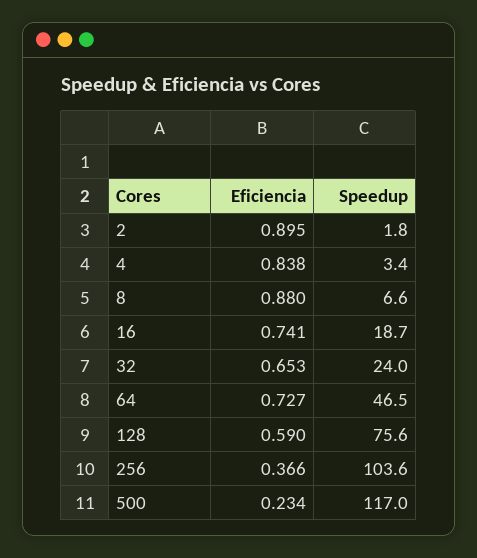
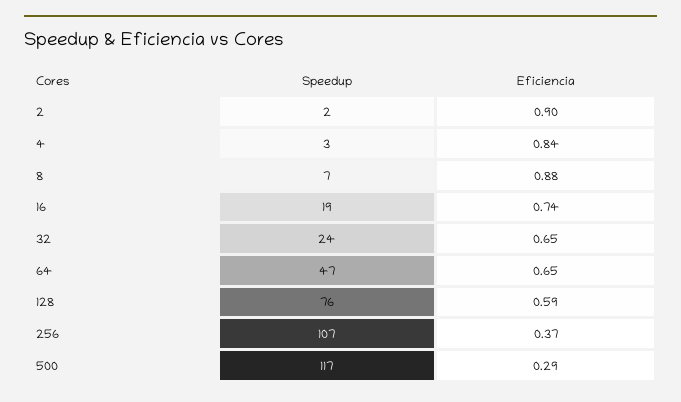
  {
    "Eficiencia": {
      "2": 0.895,
      "4": 0.838,
      "8": 0.88,
      "16": 0.741,
      "32": 0.653,
-     "64": 0.727,
+     "64": 0.65,
      "128": 0.59,
      "256": 0.366,
-     "500": 0.234
+     "500": 0.29
    },
    "Speedup": {
      "2": 1.8,
      "4": 3.4,
      "8": 6.6,
      "16": 18.7,
      "32": 24,
      "64": 46.5,
      "128": 75.6,
-     "256": 103.6,
+     "256": 107,
      "500": 117
    }
  }

